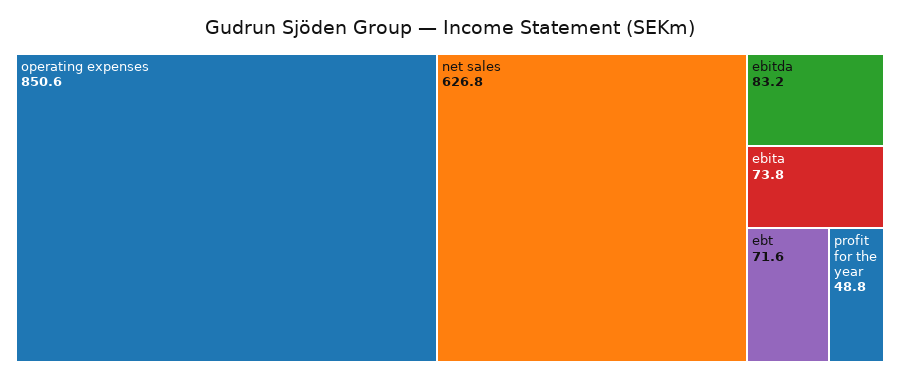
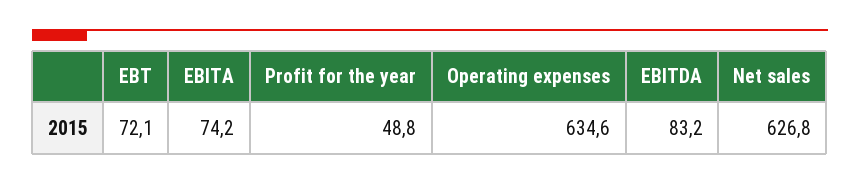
  {
-   "operating expenses": 850.6,
+   "operating expenses": 634.6,
    "net sales": 626.8,
    "ebitda": 83.2,
-   "ebita": 73.8,
+   "ebita": 74.2,
-   "ebt": 71.6,
+   "ebt": 72.1,
    "profit for the year": 48.8
  }

